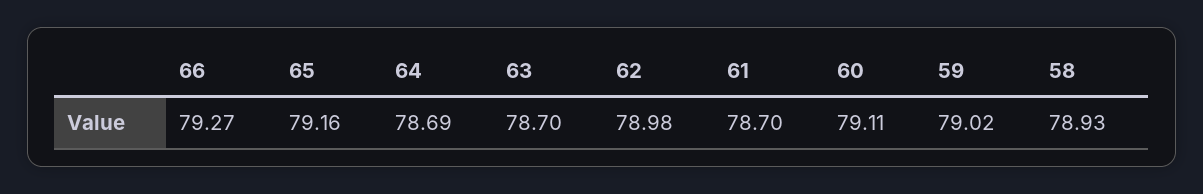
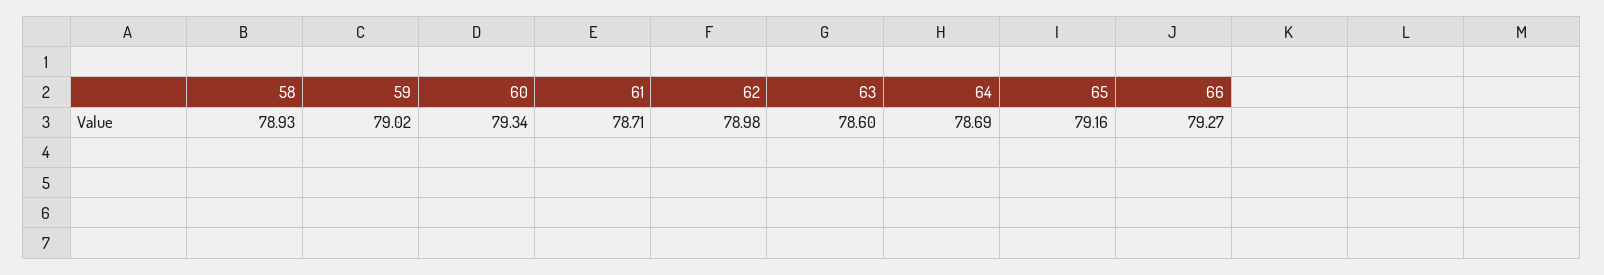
  {
    "66": 79.27,
    "65": 79.16,
    "64": 78.69,
-   "63": 78.7,
+   "63": 78.6,
    "62": 78.98,
-   "61": 78.7,
+   "61": 78.71,
-   "60": 79.11,
+   "60": 79.34,
    "59": 79.02,
    "58": 78.93
  }

